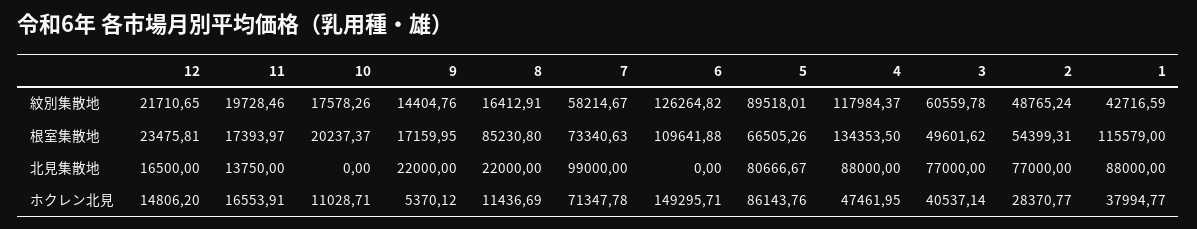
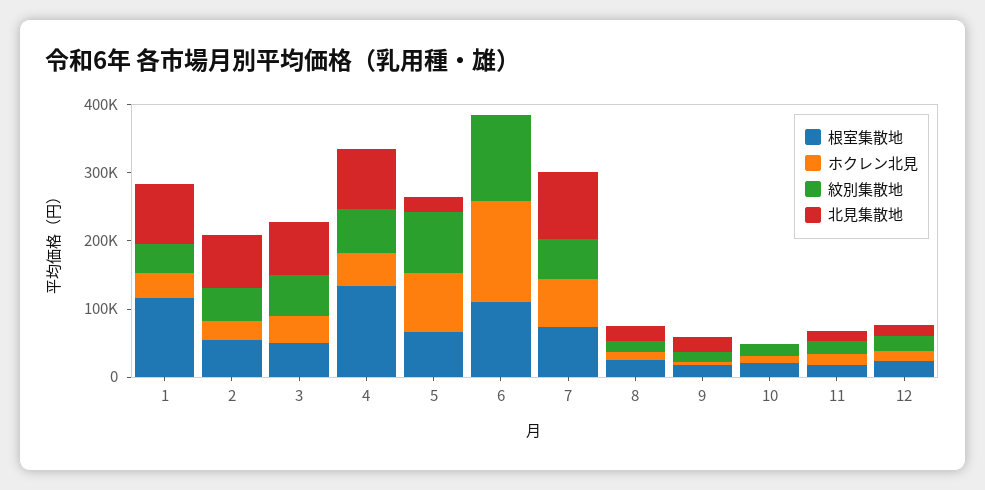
  {
    "紋別集散地": {
      "12": 21710.65,
      "11": 19728.46,
      "10": 17578.26,
      "9": 14404.76,
      "8": 16412.91,
      "7": 58214.67,
      "6": 126264.82,
      "5": 89518.01,
-     "4": 117984.37,
+     "4": 60000,
      "3": 60559.78,
      "2": 48765.24,
      "1": 42716.59
    },
    "根室集散地": {
      "12": 23475.81,
      "11": 17393.97,
      "10": 20237.37,
      "9": 17159.95,
-     "8": 85230.8,
+     "8": 20000,
      "7": 73340.63,
      "6": 109641.88,
      "5": 66505.26,
      "4": 134353.5,
      "3": 49601.62,
      "2": 54399.31,
      "1": 115579
    },
    "北見集散地": {
      "12": 16500,
      "11": 13750,
      "10": 0,
      "9": 22000,
      "8": 22000,
      "7": 99000,
      "6": 0,
-     "5": 80666.67,
+     "5": 20000,
      "4": 88000,
      "3": 77000,
      "2": 77000,
      "1": 88000
    },
    "ホクレン北見": {
      "12": 14806.2,
      "11": 16553.91,
      "10": 11028.71,
      "9": 5370.12,
      "8": 11436.69,
      "7": 71347.78,
      "6": 149295.71,
      "5": 86143.76,
      "4": 47461.95,
      "3": 40537.14,
      "2": 28370.77,
      "1": 37994.77
    }
  }

